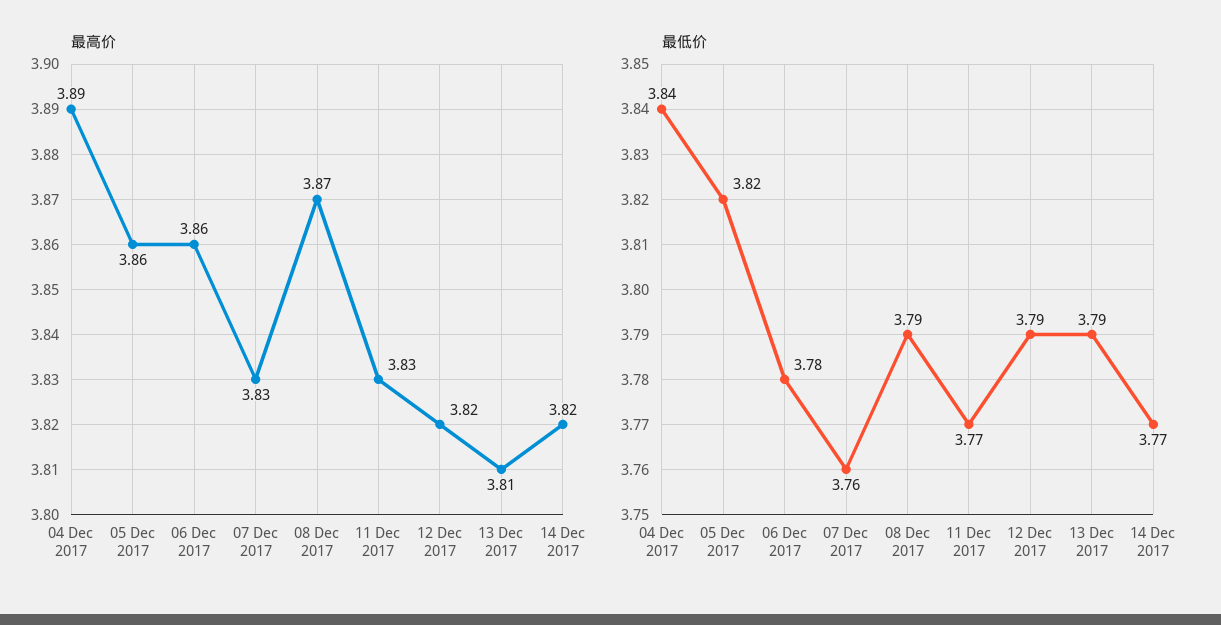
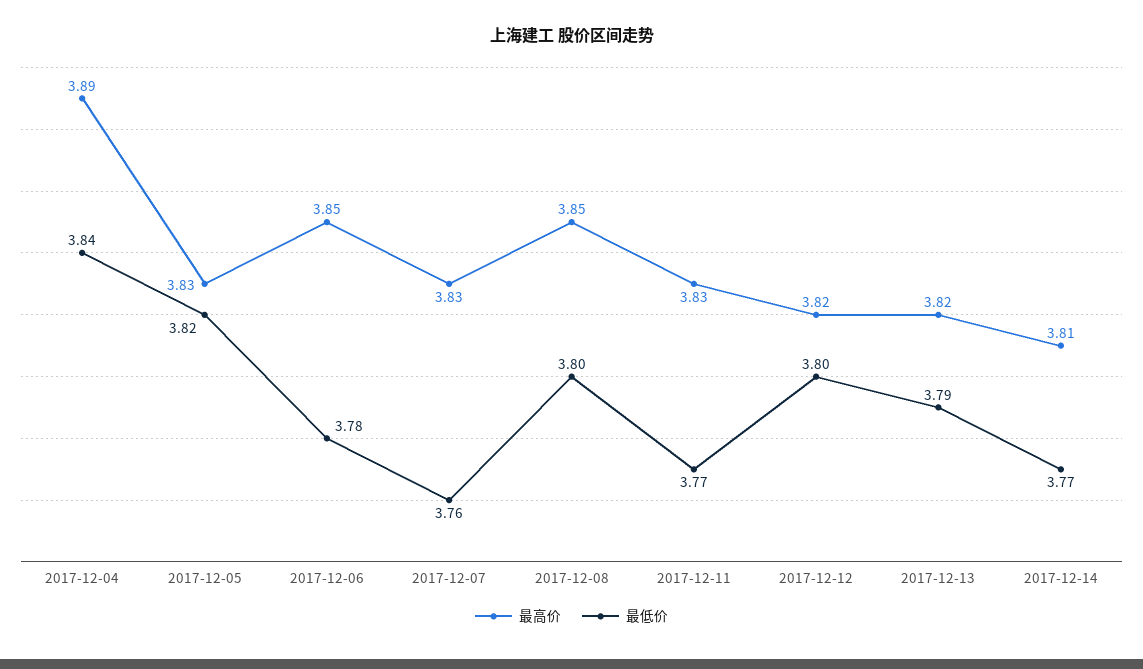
  {
    "最高价": {
      "04 Dec 2017": 3.89,
-     "05 Dec 2017": 3.86,
+     "05 Dec 2017": 3.83,
-     "06 Dec 2017": 3.86,
+     "06 Dec 2017": 3.85,
      "07 Dec 2017": 3.83,
-     "08 Dec 2017": 3.87,
+     "08 Dec 2017": 3.85,
      "11 Dec 2017": 3.83,
      "12 Dec 2017": 3.82,
-     "13 Dec 2017": 3.81,
+     "13 Dec 2017": 3.82,
-     "14 Dec 2017": 3.82
+     "14 Dec 2017": 3.81
    },
    "最低价": {
      "04 Dec 2017": 3.84,
      "05 Dec 2017": 3.82,
      "06 Dec 2017": 3.78,
      "07 Dec 2017": 3.76,
-     "08 Dec 2017": 3.79,
+     "08 Dec 2017": 3.8,
      "11 Dec 2017": 3.77,
-     "12 Dec 2017": 3.79,
+     "12 Dec 2017": 3.8,
      "13 Dec 2017": 3.79,
      "14 Dec 2017": 3.77
    }
  }

